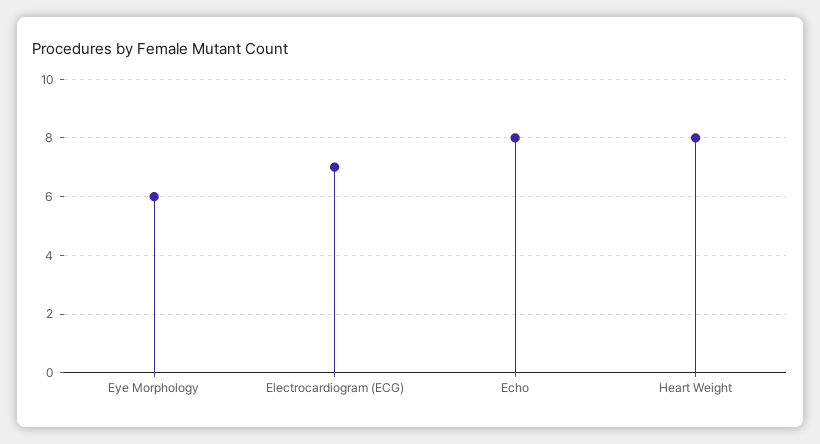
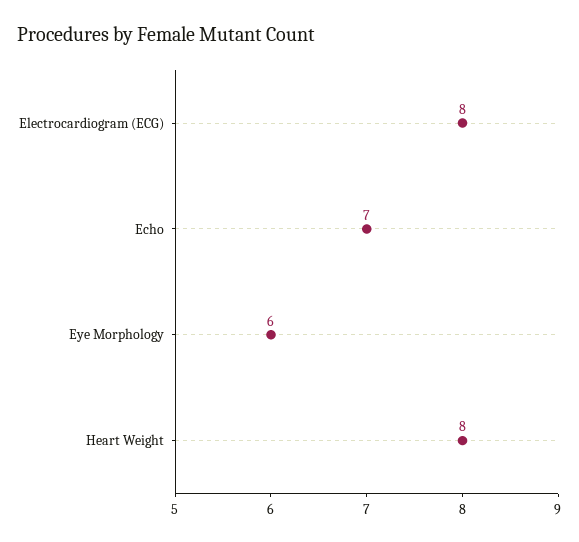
  {
    "Eye Morphology": 6,
-   "Electrocardiogram (ECG)": 7,
+   "Electrocardiogram (ECG)": 8,
-   "Echo": 8,
+   "Echo": 7,
    "Heart Weight": 8
  }

